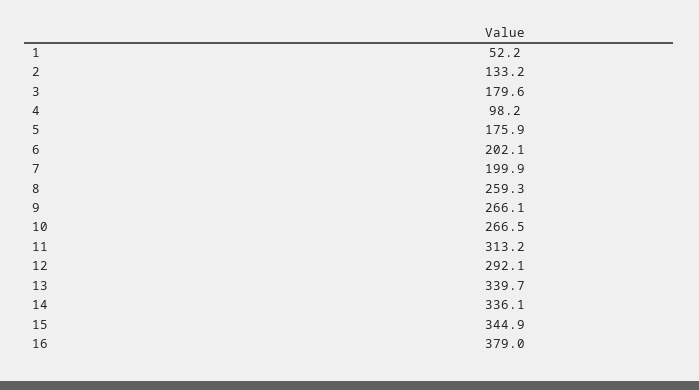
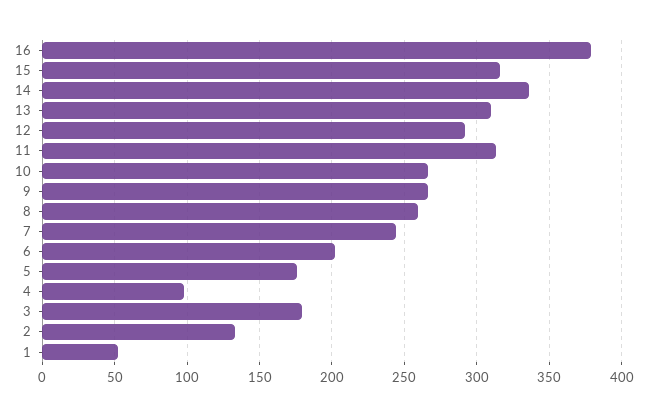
  {
    "1": 52.2,
    "2": 133.2,
    "3": 179.6,
    "4": 98.2,
    "5": 175.9,
    "6": 202.1,
-   "7": 199.9,
+   "7": 245,
    "8": 259.3,
    "9": 266.1,
    "10": 266.5,
    "11": 313.2,
    "12": 292.1,
-   "13": 339.7,
+   "13": 310,
    "14": 336.1,
-   "15": 344.9,
+   "15": 315,
    "16": 379
  }

